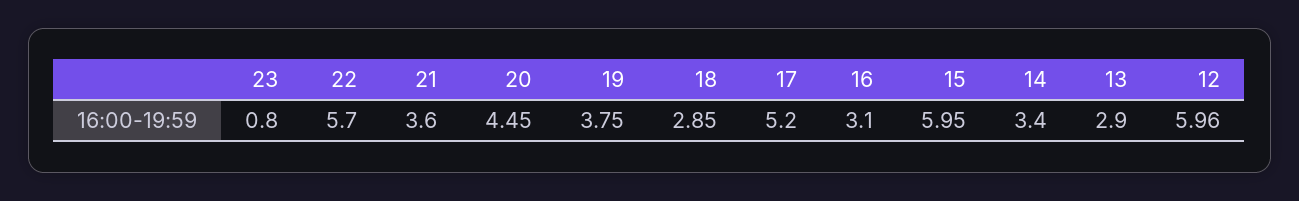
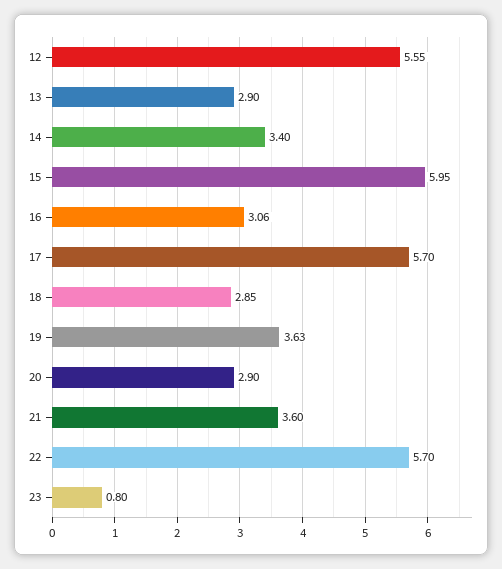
  {
    "23": 0.8,
    "22": 5.7,
    "21": 3.6,
-   "20": 4.45,
+   "20": 2.9,
-   "19": 3.75,
+   "19": 3.63,
    "18": 2.85,
-   "17": 5.2,
+   "17": 5.7,
-   "16": 3.1,
+   "16": 3.06,
    "15": 5.95,
    "14": 3.4,
    "13": 2.9,
-   "12": 5.96
+   "12": 5.55
  }

